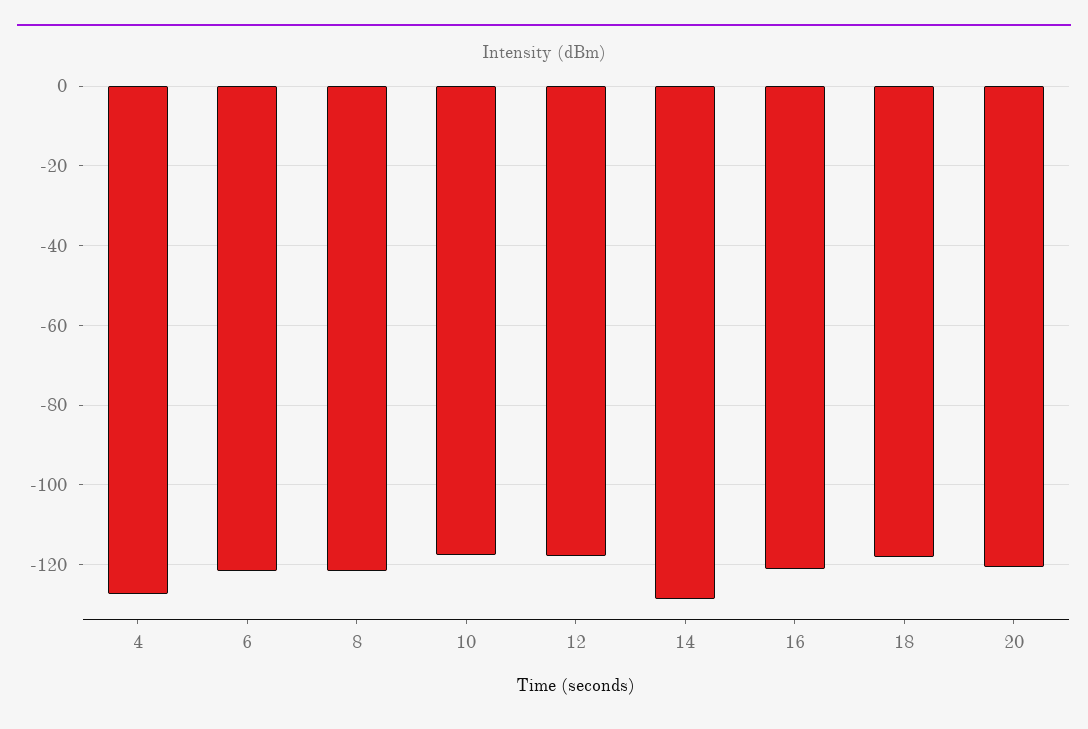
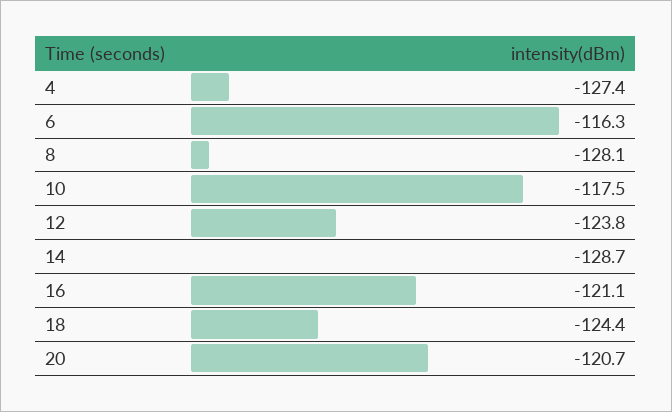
  {
    "4": -127.4,
-   "6": -122,
+   "6": -116.3,
-   "8": -122,
+   "8": -128.1,
    "10": -117.5,
-   "12": -118,
+   "12": -123.8,
    "14": -128.7,
    "16": -121.1,
-   "18": -118,
+   "18": -124.4,
    "20": -120.7
  }

